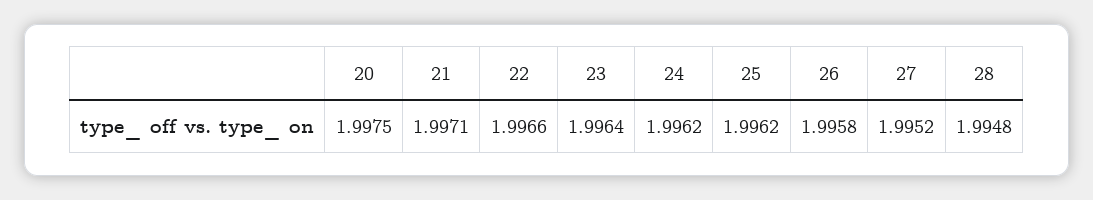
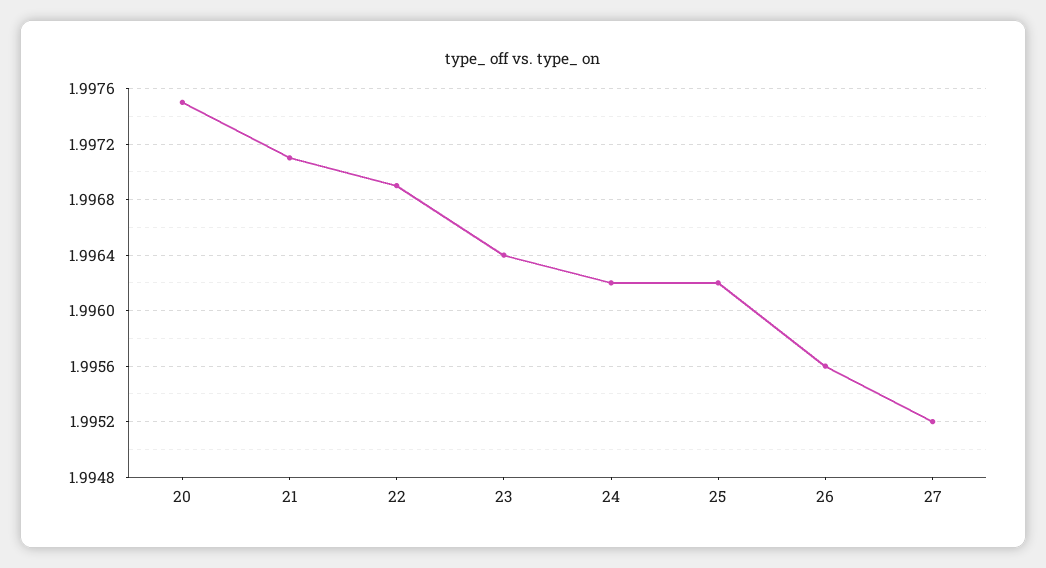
  {
    "20": 1.9975,
    "21": 1.9971,
-   "22": 1.9966,
+   "22": 1.9969,
    "23": 1.9964,
    "24": 1.9962,
    "25": 1.9962,
-   "26": 1.9958,
+   "26": 1.9956,
-   "27": 1.9952,
+   "27": 1.9952
-   "28": 1.9948
  }

